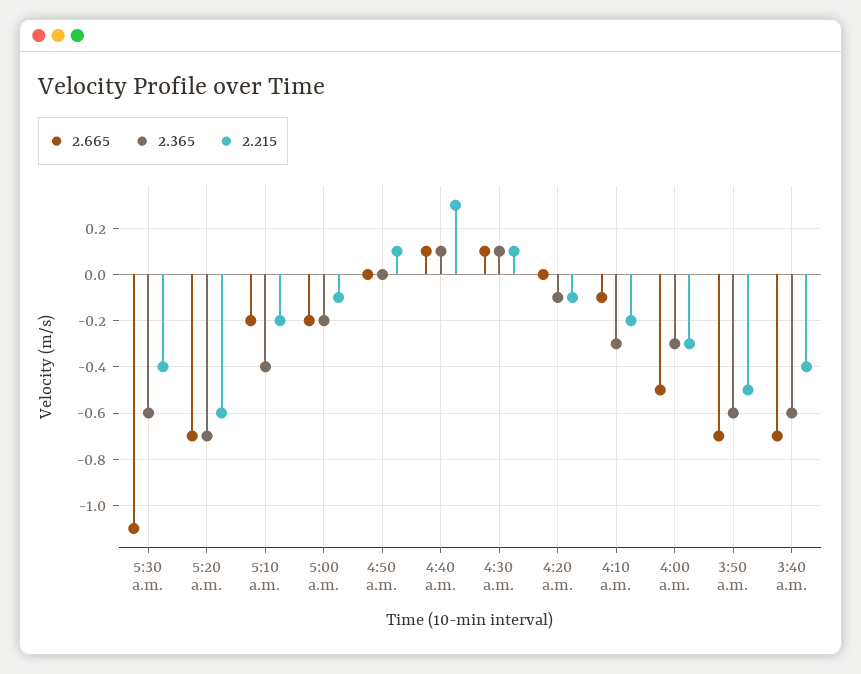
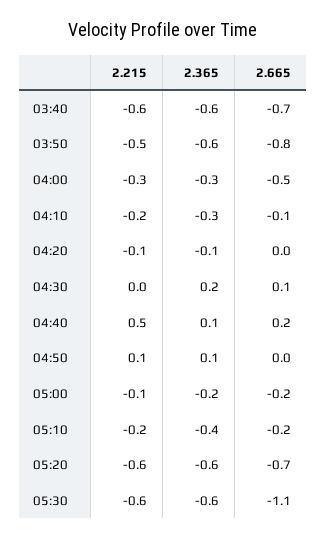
  {
    "2.665": {
      "5:30 a.m.": -1.1,
      "5:20 a.m.": -0.7,
      "5:10 a.m.": -0.2,
      "5:00 a.m.": -0.2,
      "4:50 a.m.": 0,
-     "4:40 a.m.": 0.1,
+     "4:40 a.m.": 0.2,
      "4:30 a.m.": 0.1,
      "4:20 a.m.": 0,
      "4:10 a.m.": -0.1,
      "4:00 a.m.": -0.5,
-     "3:50 a.m.": -0.7,
+     "3:50 a.m.": -0.8,
      "3:40 a.m.": -0.7
    },
    "2.365": {
      "5:30 a.m.": -0.6,
-     "5:20 a.m.": -0.7,
+     "5:20 a.m.": -0.6,
      "5:10 a.m.": -0.4,
      "5:00 a.m.": -0.2,
-     "4:50 a.m.": 0,
+     "4:50 a.m.": 0.1,
      "4:40 a.m.": 0.1,
-     "4:30 a.m.": 0.1,
+     "4:30 a.m.": 0.2,
      "4:20 a.m.": -0.1,
      "4:10 a.m.": -0.3,
      "4:00 a.m.": -0.3,
      "3:50 a.m.": -0.6,
      "3:40 a.m.": -0.6
    },
    "2.215": {
-     "5:30 a.m.": -0.4,
+     "5:30 a.m.": -0.6,
      "5:20 a.m.": -0.6,
      "5:10 a.m.": -0.2,
      "5:00 a.m.": -0.1,
      "4:50 a.m.": 0.1,
-     "4:40 a.m.": 0.3,
+     "4:40 a.m.": 0.5,
-     "4:30 a.m.": 0.1,
+     "4:30 a.m.": 0,
      "4:20 a.m.": -0.1,
      "4:10 a.m.": -0.2,
      "4:00 a.m.": -0.3,
      "3:50 a.m.": -0.5,
-     "3:40 a.m.": -0.4
+     "3:40 a.m.": -0.6
    }
  }

